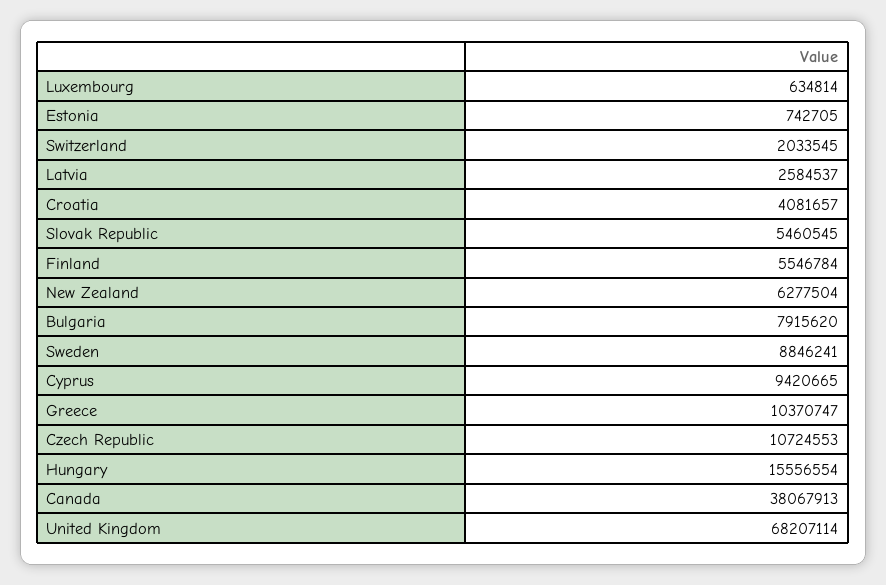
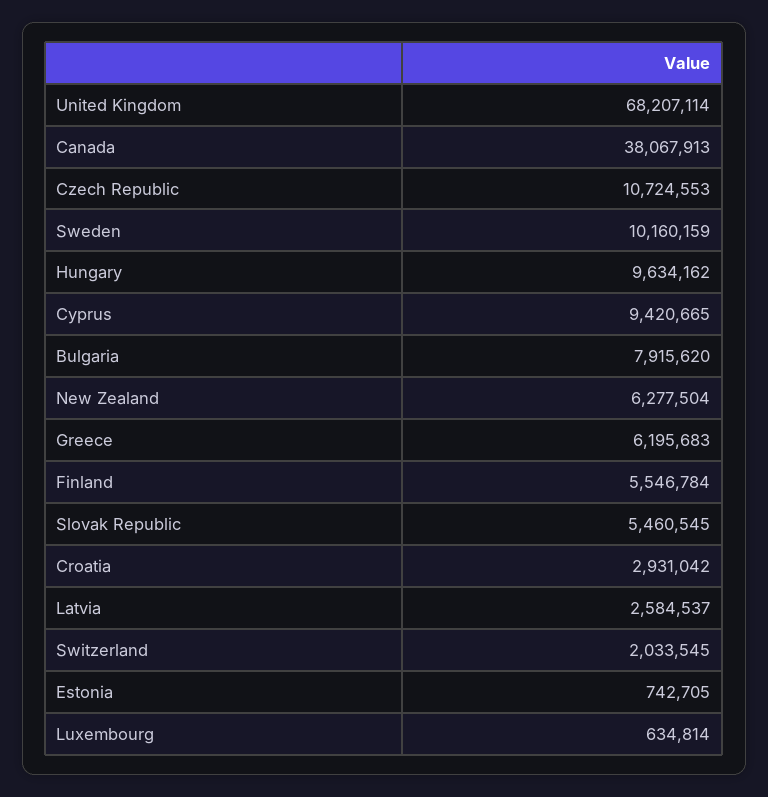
  {
    "Luxembourg": 634814,
    "Estonia": 742705,
    "Switzerland": 2033545,
    "Latvia": 2584537,
-   "Croatia": 4081657,
+   "Croatia": 2931042,
    "Slovak Republic": 5460545,
    "Finland": 5546784,
    "New Zealand": 6277504,
    "Bulgaria": 7915620,
-   "Sweden": 8846241,
+   "Sweden": 10160159,
    "Cyprus": 9420665,
-   "Greece": 10370747,
+   "Greece": 6195683,
    "Czech Republic": 10724553,
-   "Hungary": 15556554,
+   "Hungary": 9634162,
    "Canada": 38067913,
    "United Kingdom": 68207114
  }

